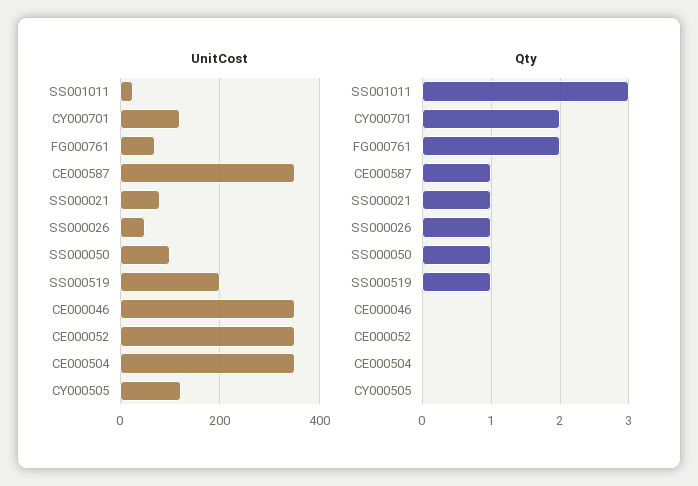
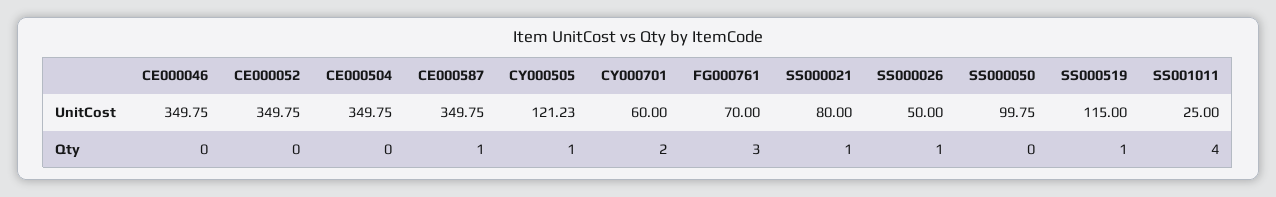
  {
    "UnitCost": {
      "SS001011": 25,
-     "CY000701": 120,
+     "CY000701": 60,
      "FG000761": 70,
      "CE000587": 349.75,
      "SS000021": 80,
      "SS000026": 50,
      "SS000050": 99.75,
-     "SS000519": 200,
+     "SS000519": 115,
      "CE000046": 349.75,
      "CE000052": 349.75,
      "CE000504": 349.75,
      "CY000505": 121.23
    },
    "Qty": {
-     "SS001011": 3,
+     "SS001011": 4,
      "CY000701": 2,
-     "FG000761": 2,
+     "FG000761": 3,
      "CE000587": 1,
      "SS000021": 1,
      "SS000026": 1,
-     "SS000050": 1,
+     "SS000050": 0,
      "SS000519": 1,
      "CE000046": 0,
      "CE000052": 0,
      "CE000504": 0,
-     "CY000505": 0
+     "CY000505": 1
    }
  }

